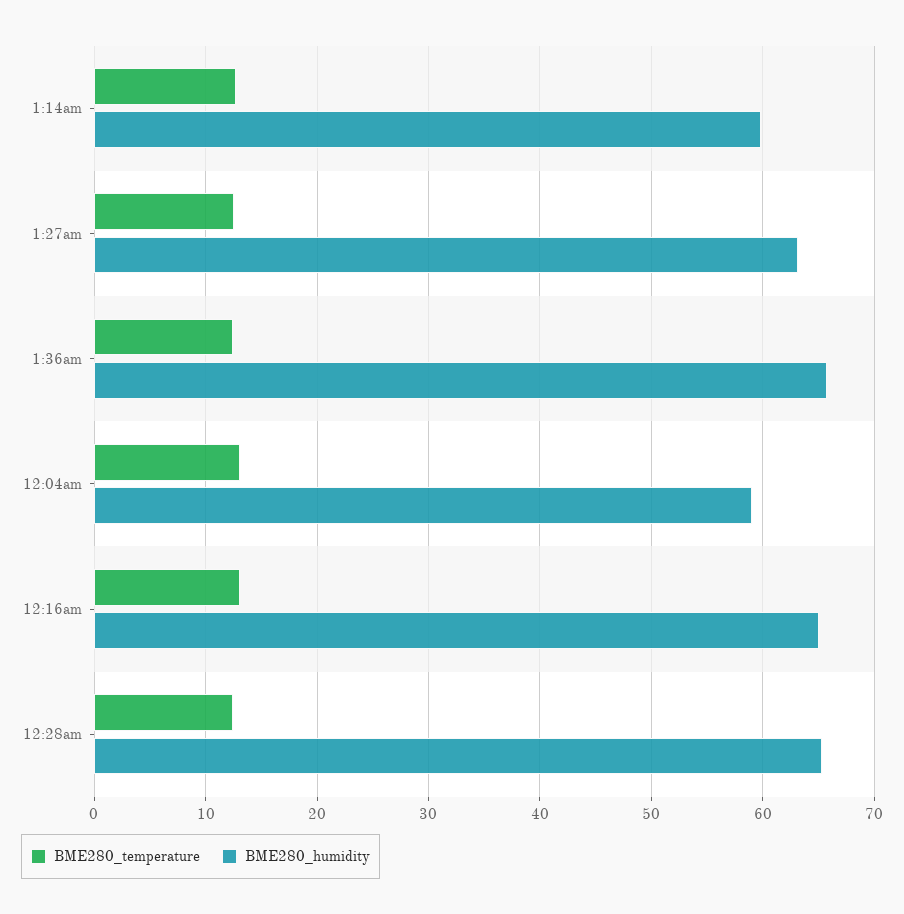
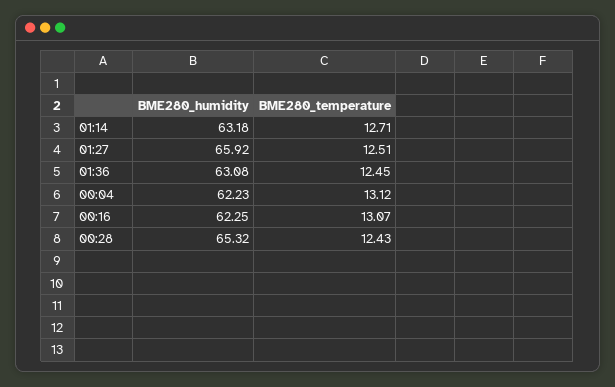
  {
    "BME280_temperature": {
      "1:14am": 12.71,
      "1:27am": 12.51,
      "1:36am": 12.45,
      "12:04am": 13.12,
      "12:16am": 13.07,
      "12:28am": 12.43
    },
    "BME280_humidity": {
-     "1:14am": 60,
+     "1:14am": 63.18,
-     "1:27am": 63,
+     "1:27am": 65.92,
-     "1:36am": 66,
+     "1:36am": 63.08,
-     "12:04am": 59,
+     "12:04am": 62.23,
-     "12:16am": 65,
+     "12:16am": 62.25,
      "12:28am": 65.32
    }
  }

